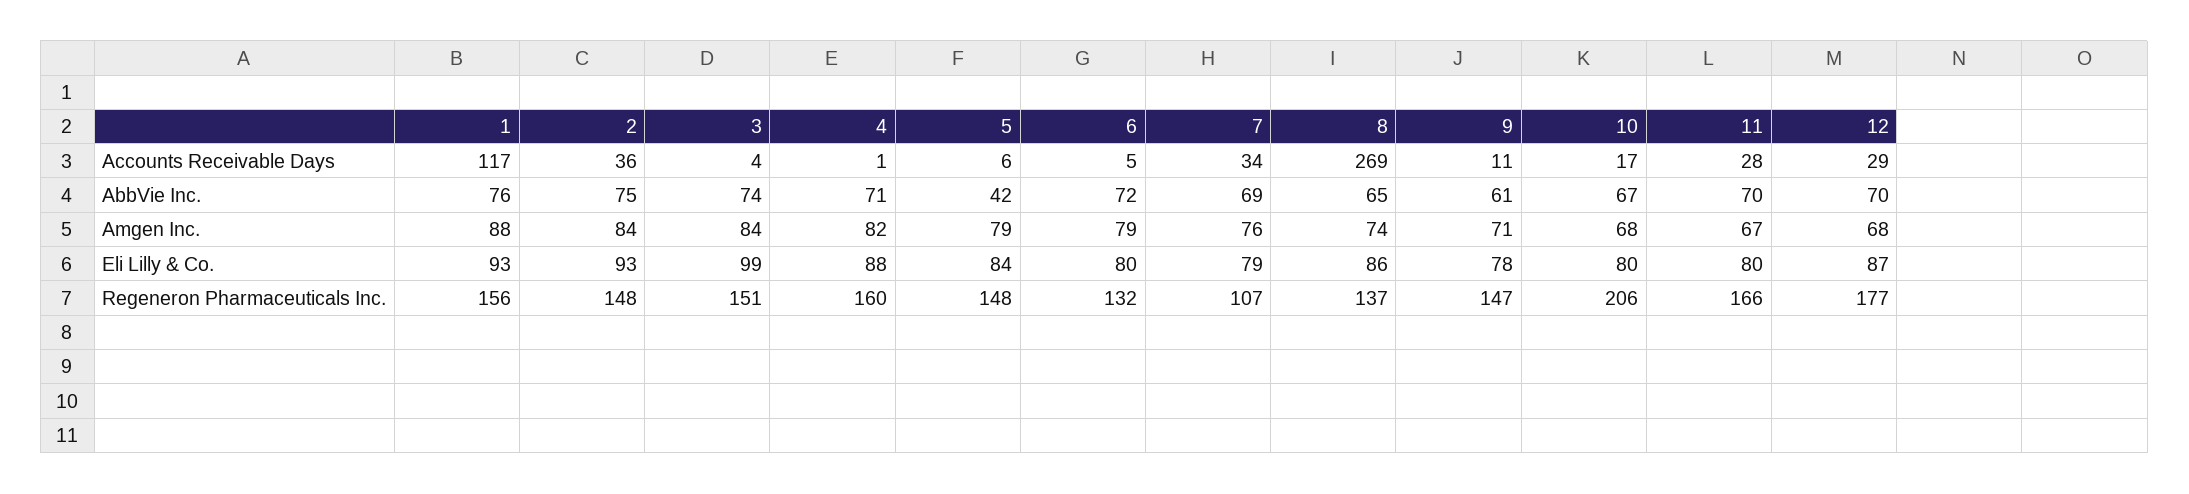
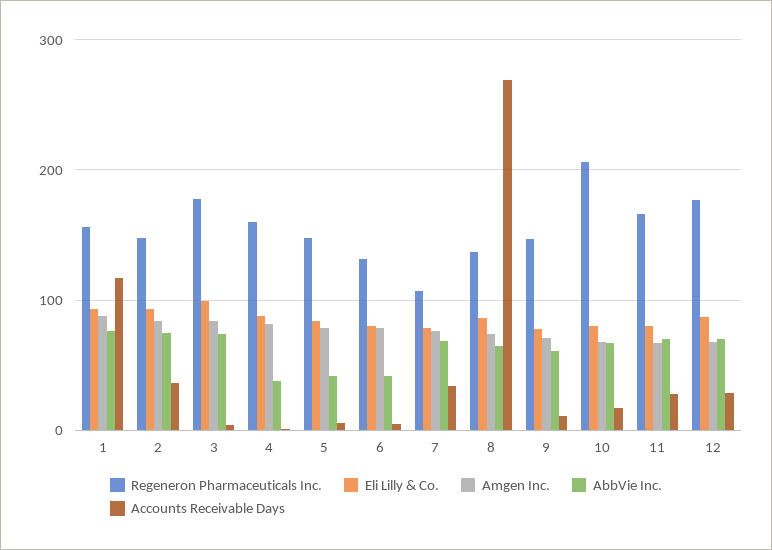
  {
    "Accounts Receivable Days": {
      "1": 117,
      "2": 36,
      "3": 4,
      "4": 1,
      "5": 6,
      "6": 5,
      "7": 34,
      "8": 269,
      "9": 11,
      "10": 17,
      "11": 28,
      "12": 29
    },
    "AbbVie Inc.": {
      "1": 76,
      "2": 75,
      "3": 74,
-     "4": 71,
+     "4": 40,
      "5": 42,
-     "6": 72,
+     "6": 40,
      "7": 69,
      "8": 65,
      "9": 61,
      "10": 67,
      "11": 70,
      "12": 70
    },
    "Amgen Inc.": {
      "1": 88,
      "2": 84,
      "3": 84,
      "4": 82,
      "5": 79,
      "6": 79,
      "7": 76,
      "8": 74,
      "9": 71,
      "10": 68,
      "11": 67,
      "12": 68
    },
    "Eli Lilly & Co.": {
      "1": 93,
      "2": 93,
      "3": 99,
      "4": 88,
      "5": 84,
      "6": 80,
      "7": 79,
      "8": 86,
      "9": 78,
      "10": 80,
      "11": 80,
      "12": 87
    },
    "Regeneron Pharmaceuticals Inc.": {
      "1": 156,
      "2": 148,
-     "3": 151,
+     "3": 180,
      "4": 160,
      "5": 148,
      "6": 132,
      "7": 107,
      "8": 137,
      "9": 147,
      "10": 206,
      "11": 166,
      "12": 177
    }
  }

